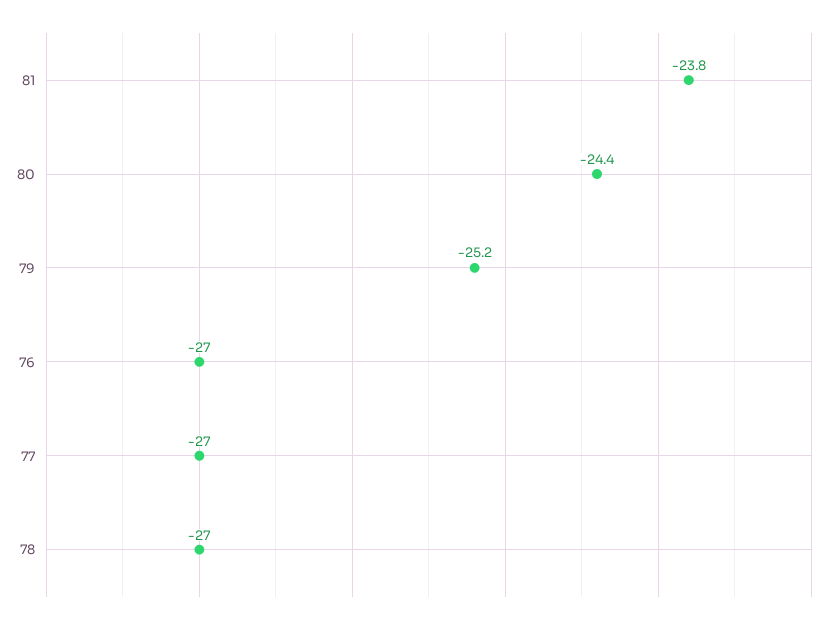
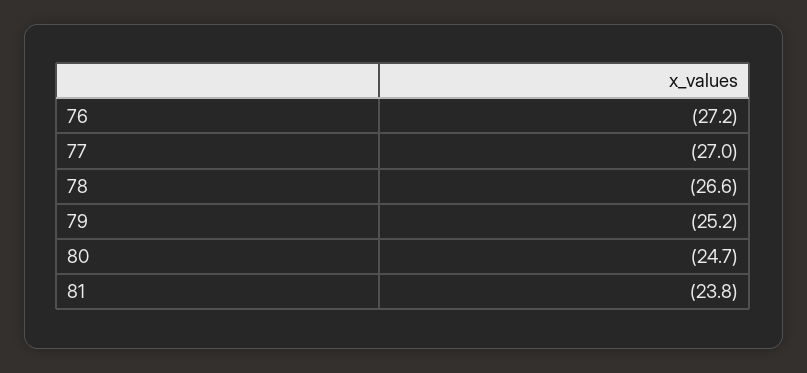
  {
    "81": -23.8,
-   "80": -24.4,
+   "80": -24.7,
    "79": -25.2,
-   "76": -27,
+   "76": -27.2,
    "77": -27,
-   "78": -27
+   "78": -26.6
  }

